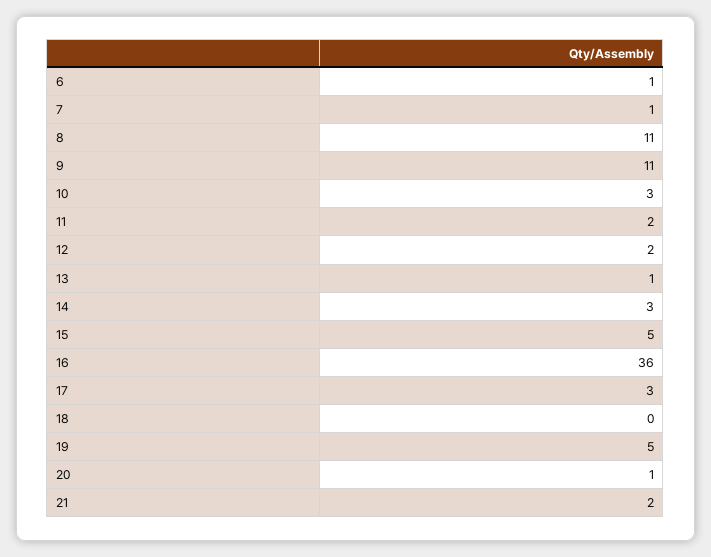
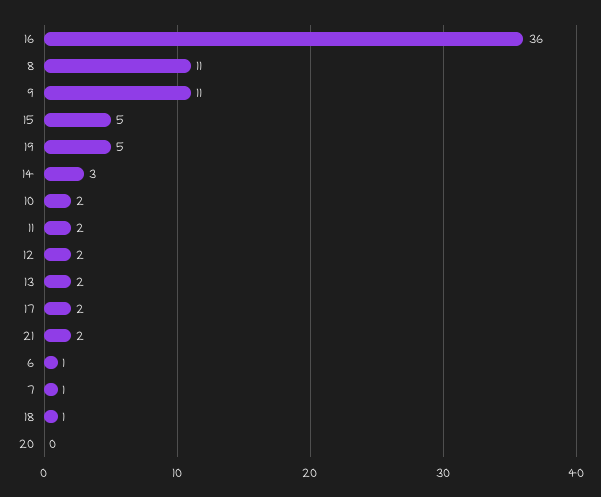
  {
    "6": 1,
    "7": 1,
    "8": 11,
    "9": 11,
-   "10": 3,
+   "10": 2,
    "11": 2,
    "12": 2,
-   "13": 1,
+   "13": 2,
    "14": 3,
    "15": 5,
    "16": 36,
-   "17": 3,
+   "17": 2,
-   "18": 0,
+   "18": 1,
    "19": 5,
-   "20": 1,
+   "20": 0,
    "21": 2
  }

